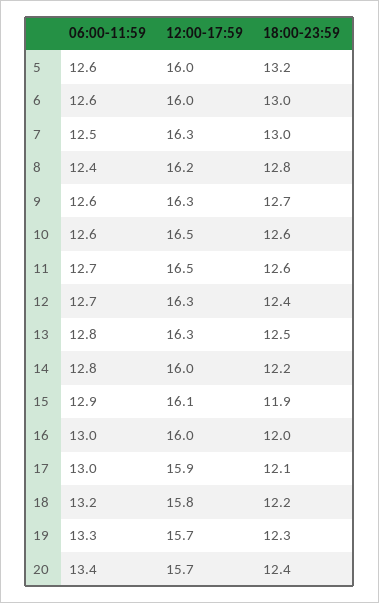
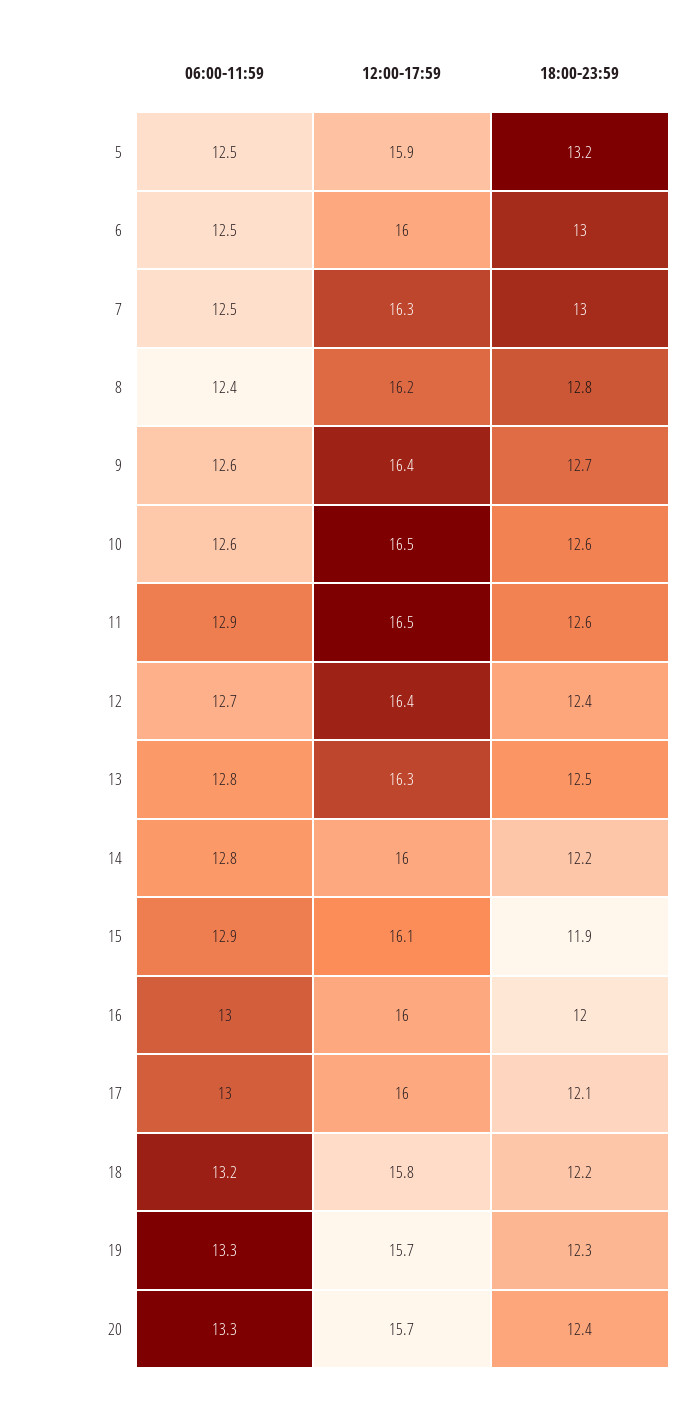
  {
    "06:00-11:59": {
-     "5": 12.6,
+     "5": 12.5,
-     "6": 12.6,
+     "6": 12.5,
      "7": 12.5,
      "8": 12.4,
      "9": 12.6,
      "10": 12.6,
-     "11": 12.7,
+     "11": 12.9,
      "12": 12.7,
      "13": 12.8,
      "14": 12.8,
      "15": 12.9,
      "16": 13,
      "17": 13,
      "18": 13.2,
      "19": 13.3,
-     "20": 13.4
+     "20": 13.3
    },
    "12:00-17:59": {
-     "5": 16,
+     "5": 15.9,
      "6": 16,
      "7": 16.3,
      "8": 16.2,
-     "9": 16.3,
+     "9": 16.4,
      "10": 16.5,
      "11": 16.5,
-     "12": 16.3,
+     "12": 16.4,
      "13": 16.3,
      "14": 16,
      "15": 16.1,
      "16": 16,
-     "17": 15.9,
+     "17": 16,
      "18": 15.8,
      "19": 15.7,
      "20": 15.7
    },
    "18:00-23:59": {
      "5": 13.2,
      "6": 13,
      "7": 13,
      "8": 12.8,
      "9": 12.7,
      "10": 12.6,
      "11": 12.6,
      "12": 12.4,
      "13": 12.5,
      "14": 12.2,
      "15": 11.9,
      "16": 12,
      "17": 12.1,
      "18": 12.2,
      "19": 12.3,
      "20": 12.4
    }
  }

